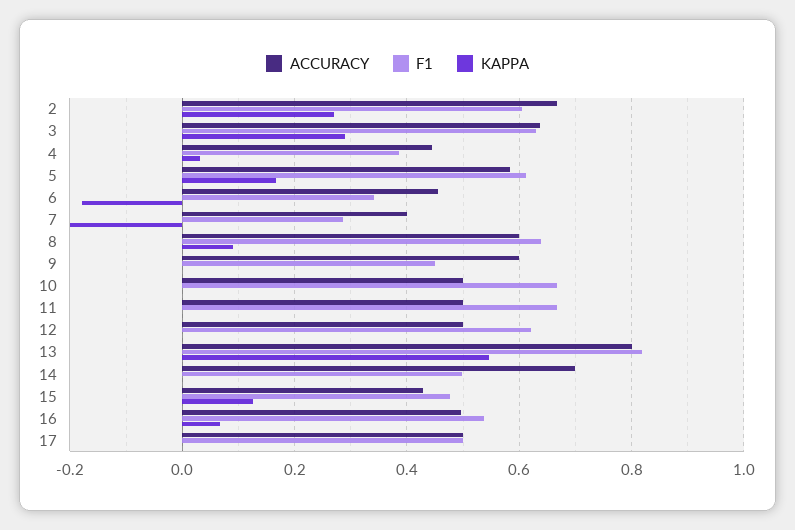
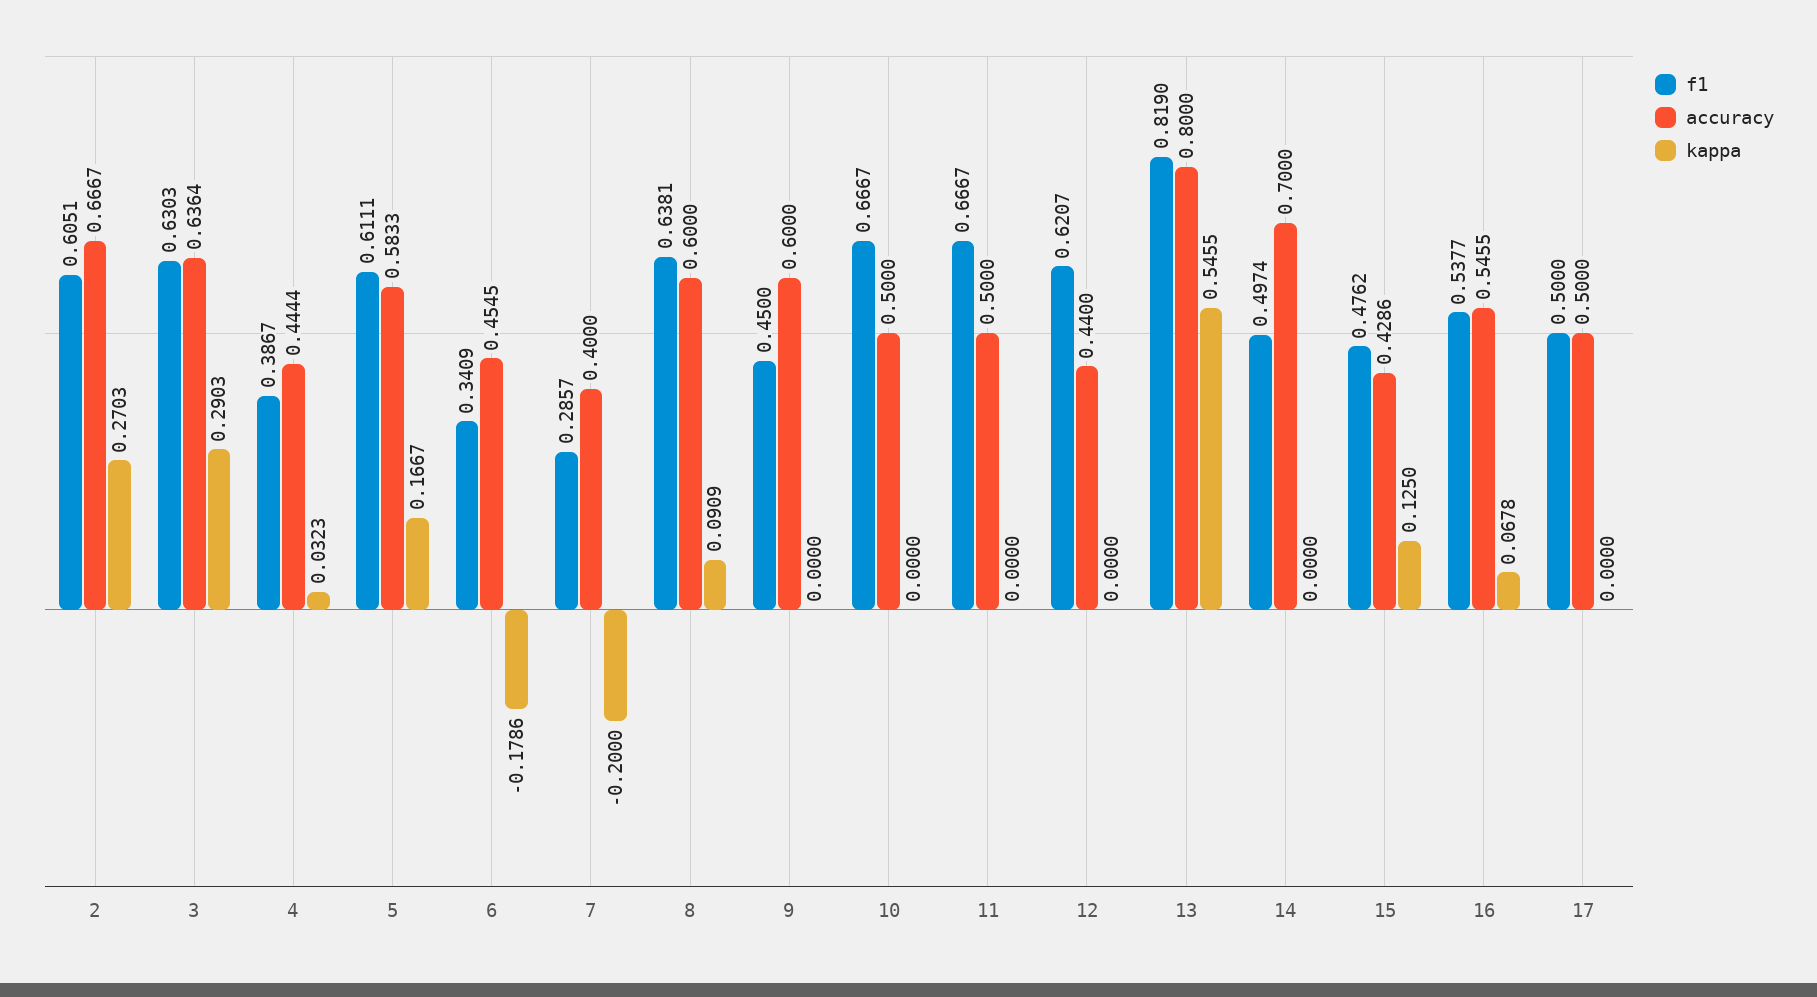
  {
    "ACCURACY": {
      "2": 0.6667,
      "3": 0.6364,
      "4": 0.4444,
      "5": 0.5833,
      "6": 0.4545,
      "7": 0.4,
      "8": 0.6,
      "9": 0.6,
      "10": 0.5,
      "11": 0.5,
-     "12": 0.5,
+     "12": 0.44,
      "13": 0.8,
      "14": 0.7,
      "15": 0.4286,
-     "16": 0.5,
+     "16": 0.5455,
      "17": 0.5
    },
    "F1": {
      "2": 0.6051,
      "3": 0.6303,
      "4": 0.3867,
      "5": 0.6111,
      "6": 0.3409,
      "7": 0.2857,
      "8": 0.6381,
      "9": 0.45,
      "10": 0.6667,
      "11": 0.6667,
      "12": 0.6207,
      "13": 0.819,
      "14": 0.4974,
      "15": 0.4762,
      "16": 0.5377,
      "17": 0.5
    },
    "KAPPA": {
      "2": 0.2703,
      "3": 0.2903,
      "4": 0.0323,
      "5": 0.1667,
      "6": -0.1786,
      "7": -0.2,
      "8": 0.0909,
      "9": 0,
      "10": 0,
      "11": 0,
      "12": 0,
      "13": 0.5455,
      "14": 0,
      "15": 0.125,
      "16": 0.0678,
      "17": 0
    }
  }

